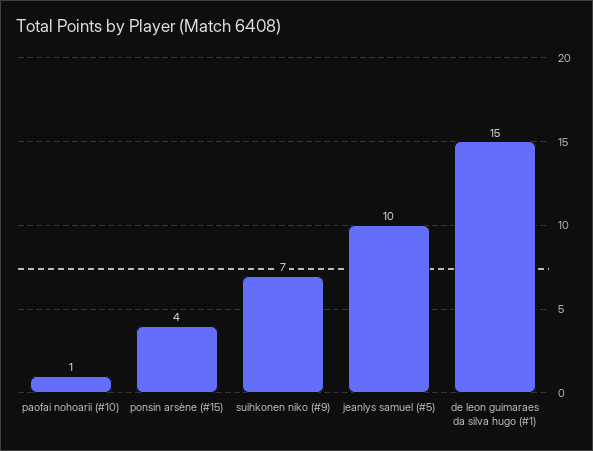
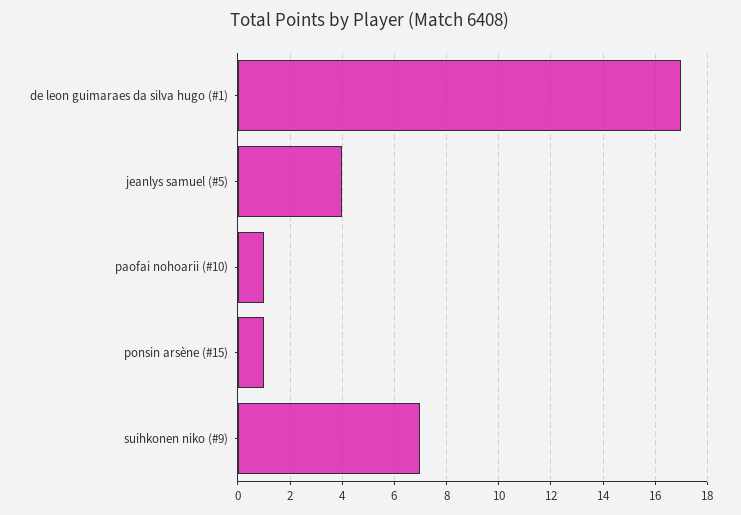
  {
    "paofai nohoarii (#10)": 1,
-   "ponsin arsène (#15)": 4,
+   "ponsin arsène (#15)": 1,
    "suihkonen niko (#9)": 7,
-   "jeanlys samuel (#5)": 10,
+   "jeanlys samuel (#5)": 4,
-   "de leon guimaraes da silva hugo (#1)": 15
+   "de leon guimaraes da silva hugo (#1)": 17
  }

